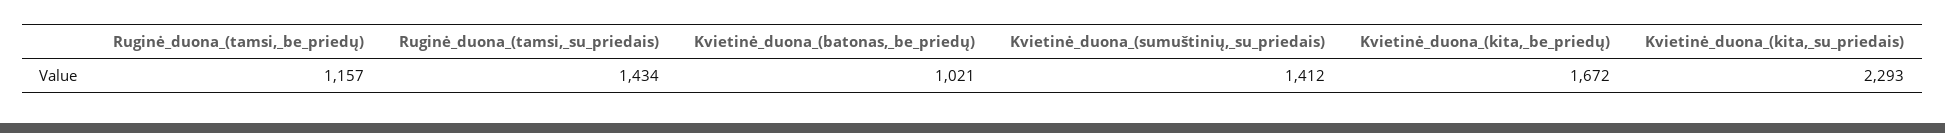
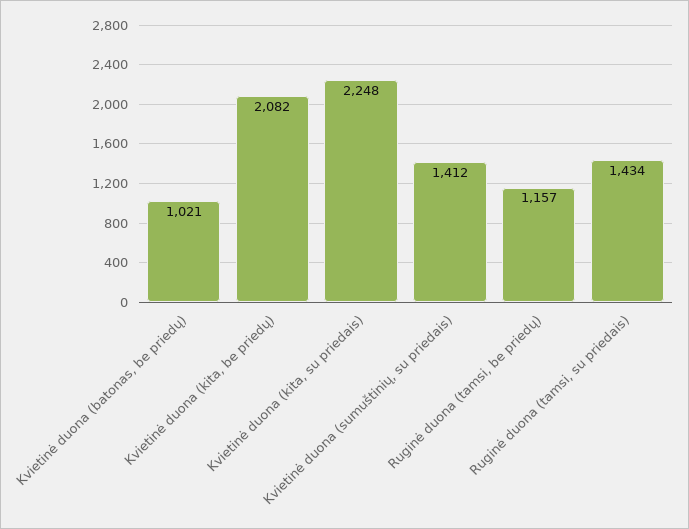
  {
    "Ruginė_duona_(tamsi,_be_priedų)": 1157,
    "Ruginė_duona_(tamsi,_su_priedais)": 1434,
    "Kvietinė_duona_(batonas,_be_priedų)": 1021,
    "Kvietinė_duona_(sumuštinių,_su_priedais)": 1412,
-   "Kvietinė_duona_(kita,_be_priedų)": 1672,
+   "Kvietinė_duona_(kita,_be_priedų)": 2082,
-   "Kvietinė_duona_(kita,_su_priedais)": 2293
+   "Kvietinė_duona_(kita,_su_priedais)": 2248
  }

